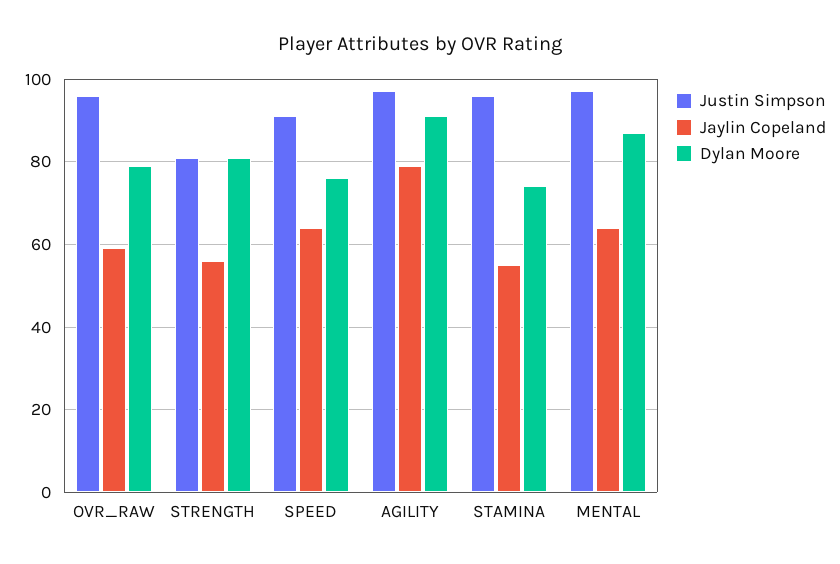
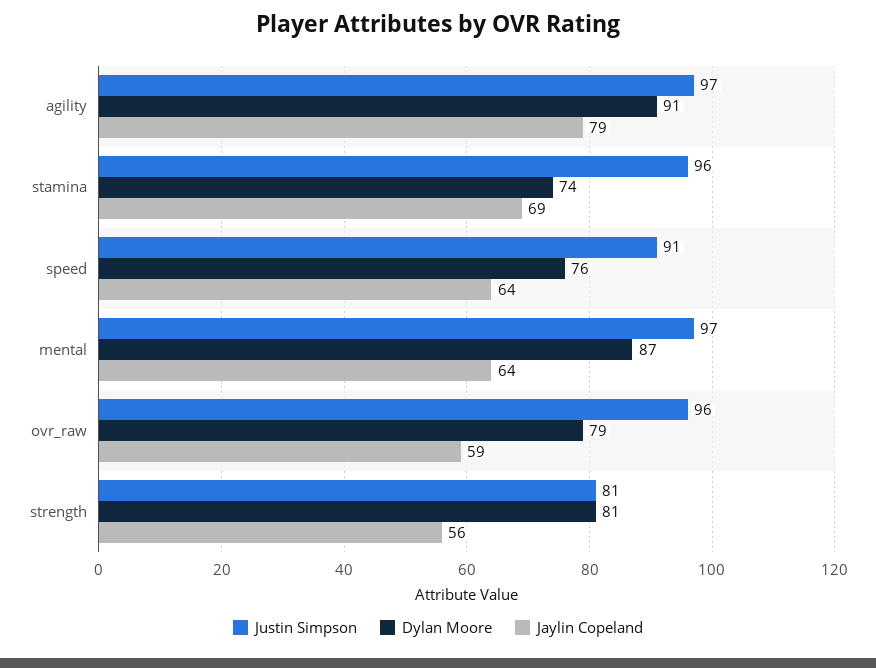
  {
    "Justin Simpson": {
      "OVR_RAW": 96,
      "STRENGTH": 81,
      "SPEED": 91,
      "AGILITY": 97,
      "STAMINA": 96,
      "MENTAL": 97
    },
    "Jaylin Copeland": {
      "OVR_RAW": 59,
      "STRENGTH": 56,
      "SPEED": 64,
      "AGILITY": 79,
-     "STAMINA": 55,
+     "STAMINA": 69,
      "MENTAL": 64
    },
    "Dylan Moore": {
      "OVR_RAW": 79,
      "STRENGTH": 81,
      "SPEED": 76,
      "AGILITY": 91,
      "STAMINA": 74,
      "MENTAL": 87
    }
  }

